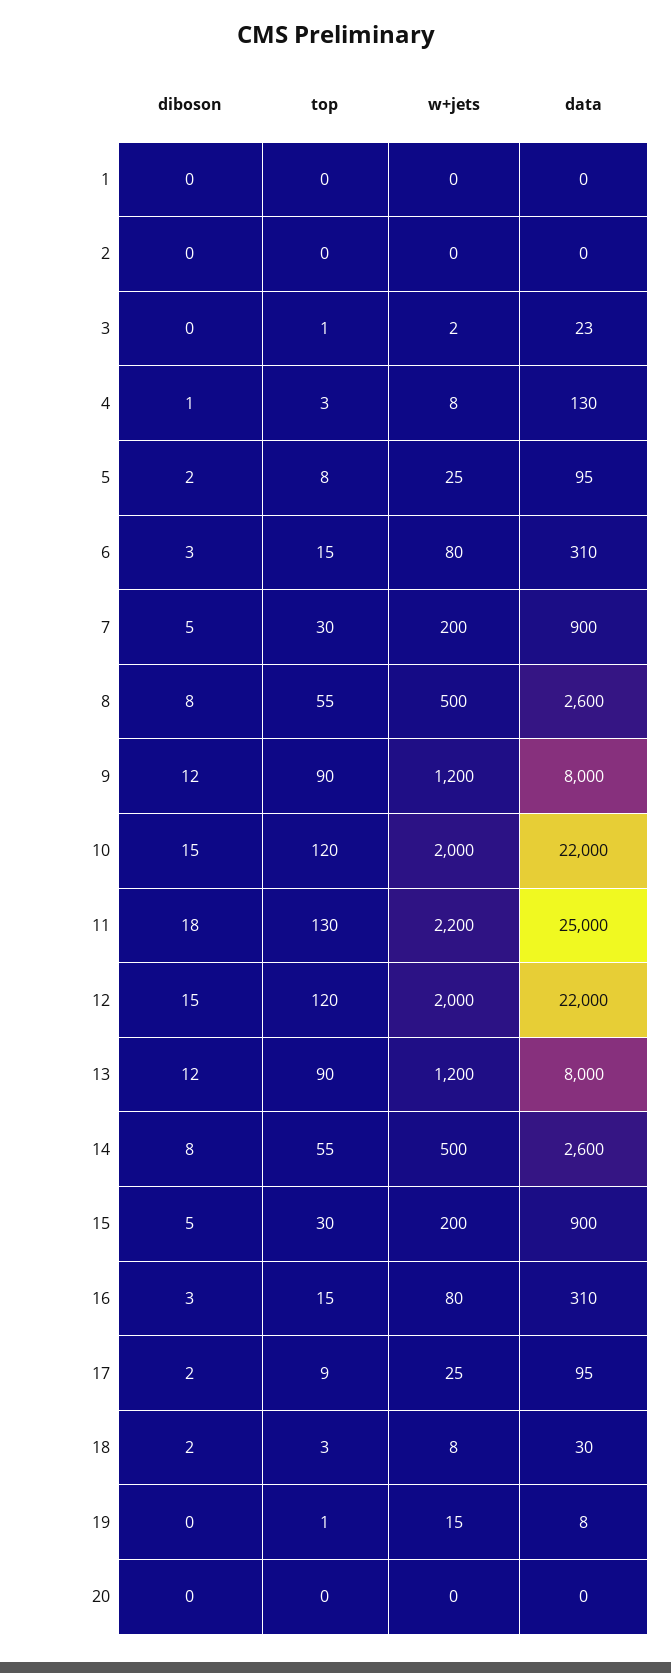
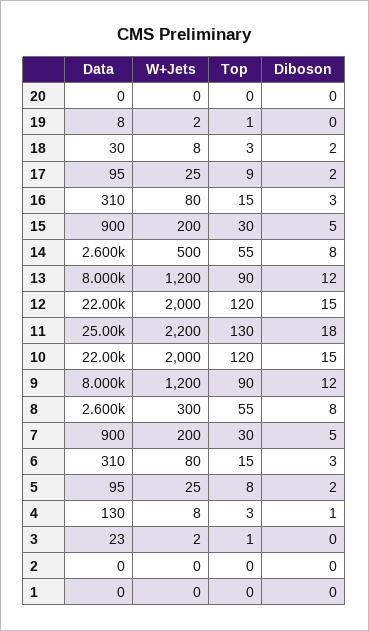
  {
    "diboson": {
      "1": 0,
      "2": 0,
      "3": 0,
      "4": 1,
      "5": 2,
      "6": 3,
      "7": 5,
      "8": 8,
      "9": 12,
      "10": 15,
      "11": 18,
      "12": 15,
      "13": 12,
      "14": 8,
      "15": 5,
      "16": 3,
      "17": 2,
      "18": 2,
      "19": 0,
      "20": 0
    },
    "top": {
      "1": 0,
      "2": 0,
      "3": 1,
      "4": 3,
      "5": 8,
      "6": 15,
      "7": 30,
      "8": 55,
      "9": 90,
      "10": 120,
      "11": 130,
      "12": 120,
      "13": 90,
      "14": 55,
      "15": 30,
      "16": 15,
      "17": 9,
      "18": 3,
      "19": 1,
      "20": 0
    },
    "w+jets": {
      "1": 0,
      "2": 0,
      "3": 2,
      "4": 8,
      "5": 25,
      "6": 80,
      "7": 200,
-     "8": 500,
+     "8": 300,
      "9": 1200,
      "10": 2000,
      "11": 2200,
      "12": 2000,
      "13": 1200,
      "14": 500,
      "15": 200,
      "16": 80,
      "17": 25,
      "18": 8,
-     "19": 15,
+     "19": 2,
      "20": 0
    },
    "data": {
      "1": 0,
      "2": 0,
      "3": 23,
      "4": 130,
      "5": 95,
      "6": 310,
      "7": 900,
      "8": 2600,
      "9": 8000,
      "10": 22000,
      "11": 25000,
      "12": 22000,
      "13": 8000,
      "14": 2600,
      "15": 900,
      "16": 310,
      "17": 95,
      "18": 30,
      "19": 8,
      "20": 0
    }
  }

